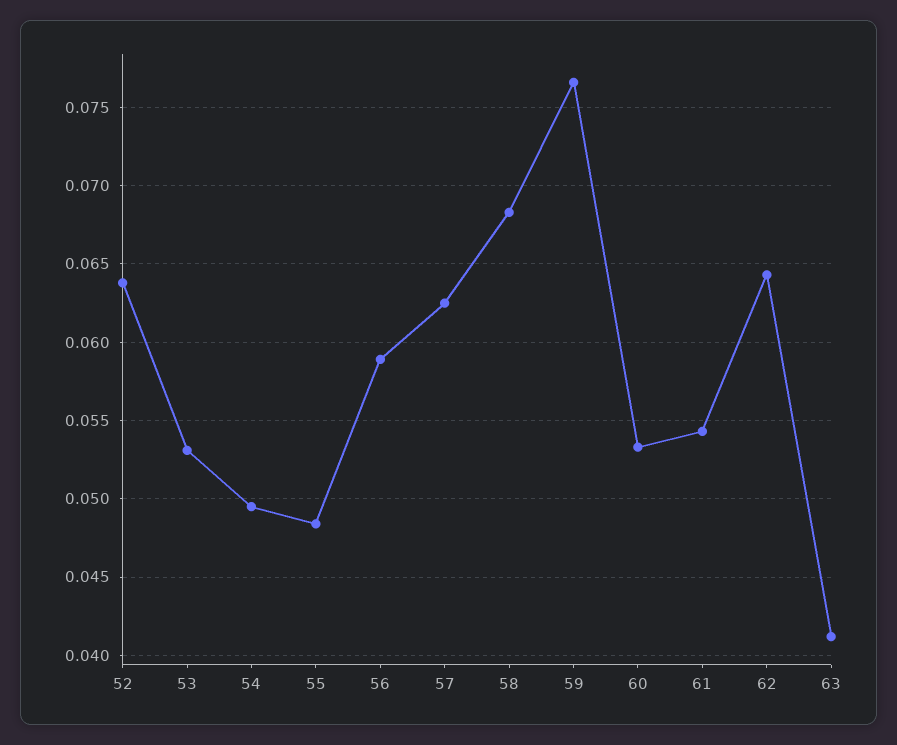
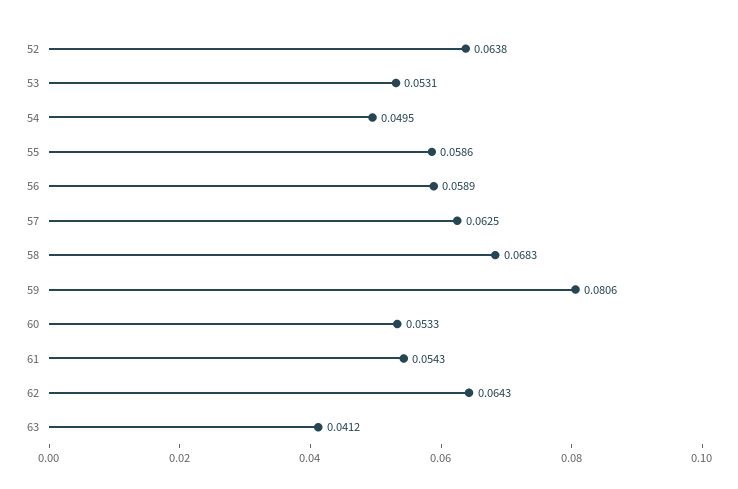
  {
    "52": 0.0638,
    "53": 0.0531,
    "54": 0.0495,
-   "55": 0.0485,
+   "55": 0.0586,
    "56": 0.0589,
    "57": 0.0625,
    "58": 0.0683,
-   "59": 0.0765,
+   "59": 0.0806,
    "60": 0.0533,
    "61": 0.0543,
    "62": 0.0643,
    "63": 0.0412
  }

